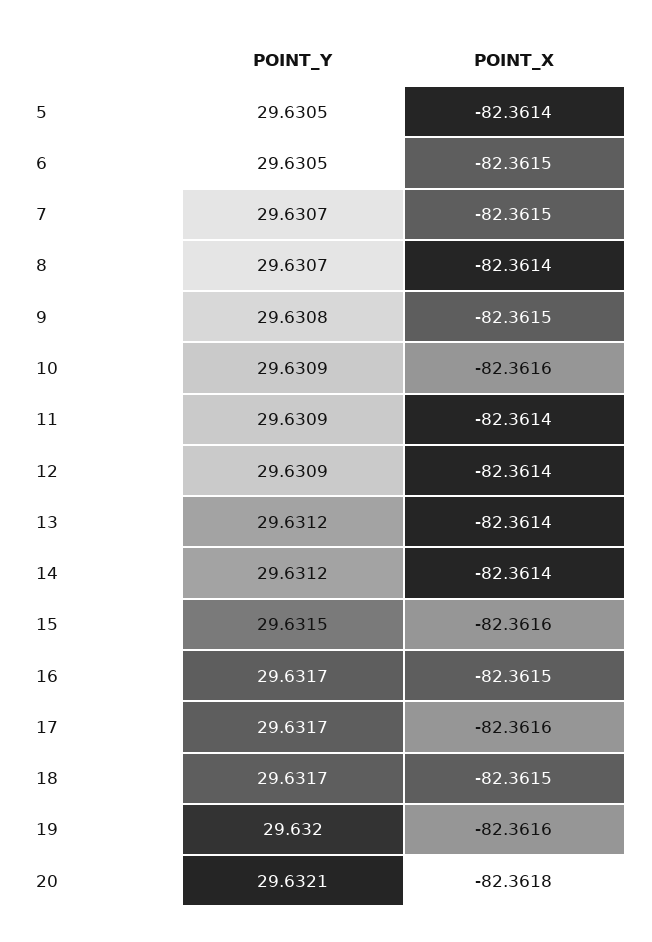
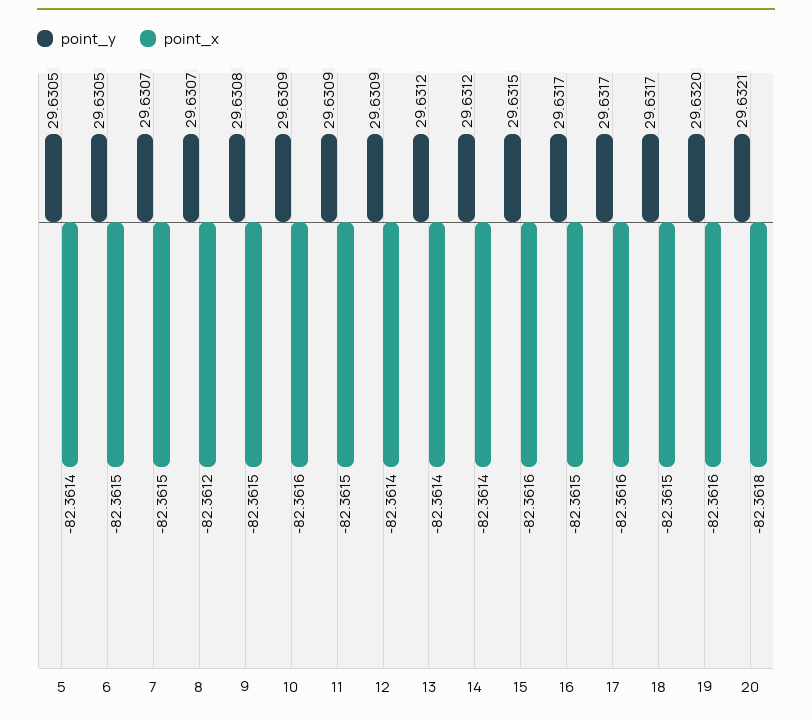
  {
    "POINT_Y": {
      "5": 29.6305,
      "6": 29.6305,
      "7": 29.6307,
      "8": 29.6307,
      "9": 29.6308,
      "10": 29.6309,
      "11": 29.6309,
      "12": 29.6309,
      "13": 29.6312,
      "14": 29.6312,
      "15": 29.6315,
      "16": 29.6317,
      "17": 29.6317,
      "18": 29.6317,
      "19": 29.632,
      "20": 29.6321
    },
    "POINT_X": {
      "5": -82.3614,
      "6": -82.3615,
      "7": -82.3615,
-     "8": -82.3614,
+     "8": -82.3612,
      "9": -82.3615,
      "10": -82.3616,
-     "11": -82.3614,
+     "11": -82.3615,
      "12": -82.3614,
      "13": -82.3614,
      "14": -82.3614,
      "15": -82.3616,
      "16": -82.3615,
      "17": -82.3616,
      "18": -82.3615,
      "19": -82.3616,
      "20": -82.3618
    }
  }

